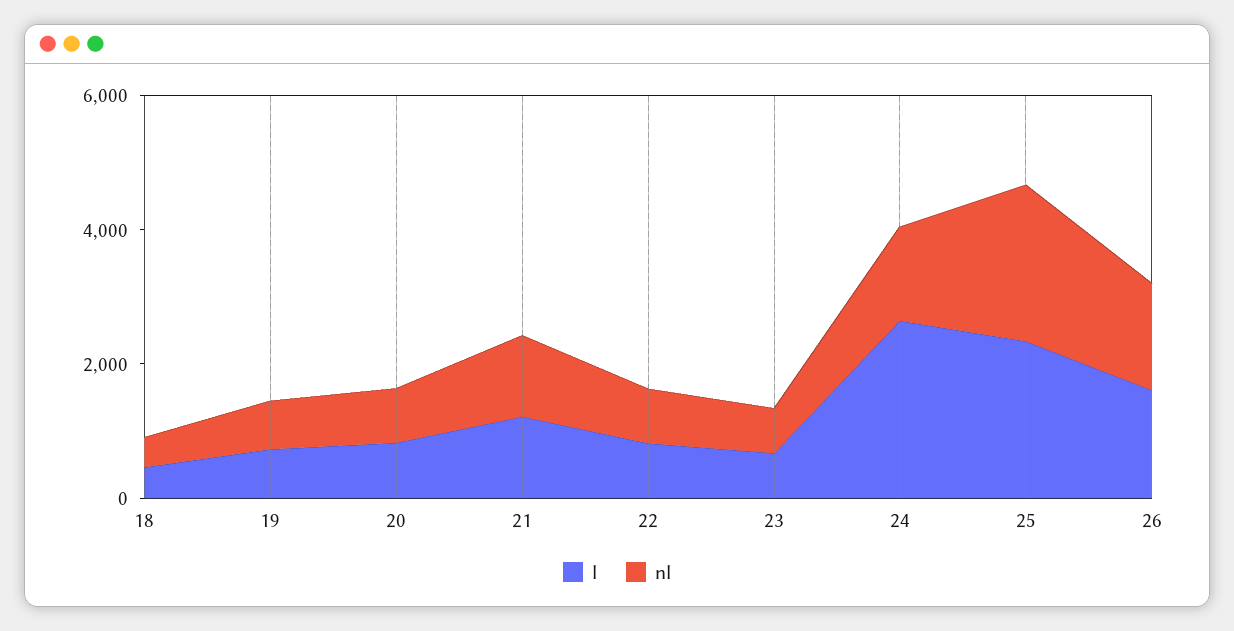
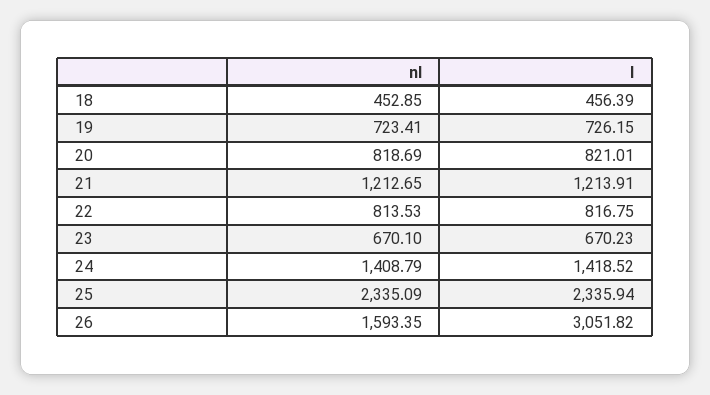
  {
    "l": {
      "18": 456.39,
      "19": 726.15,
      "20": 821.01,
      "21": 1213.91,
      "22": 816.75,
      "23": 670.23,
-     "24": 2500,
+     "24": 1418.52,
      "25": 2335.94,
-     "26": 1500
+     "26": 3051.82
    },
    "nl": {
      "18": 452.85,
      "19": 723.41,
      "20": 818.69,
      "21": 1212.65,
      "22": 813.53,
      "23": 670.1,
      "24": 1408.79,
      "25": 2335.09,
      "26": 1593.35
    }
  }

